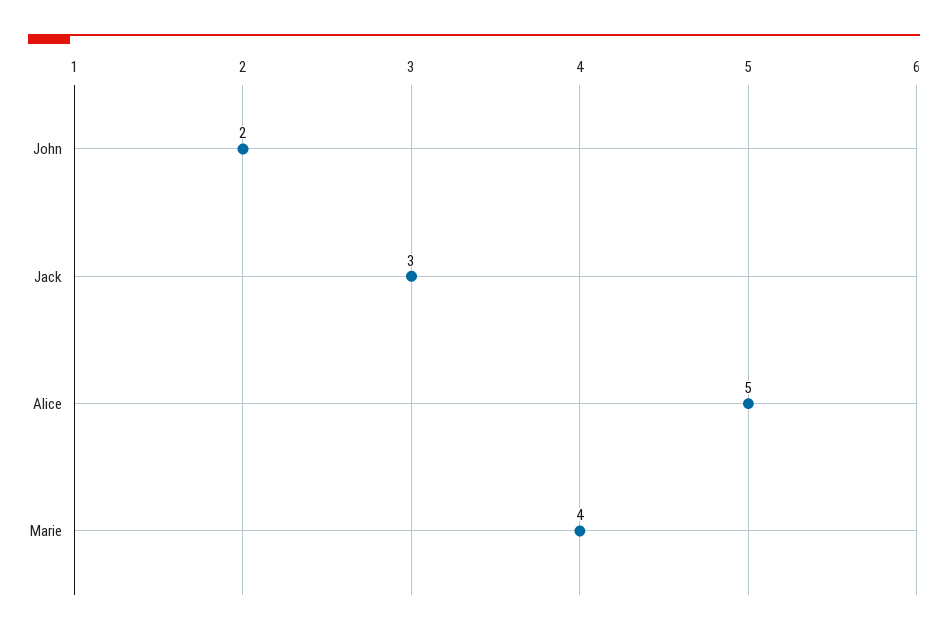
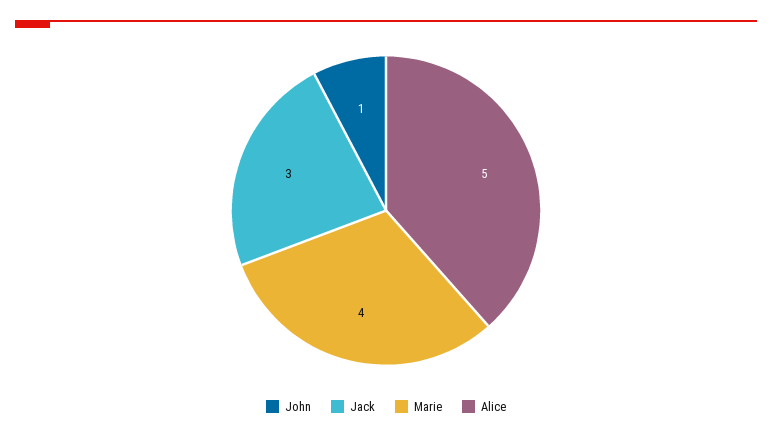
  {
-   "John": 2,
+   "John": 1,
    "Jack": 3,
    "Alice": 5,
    "Marie": 4
  }

